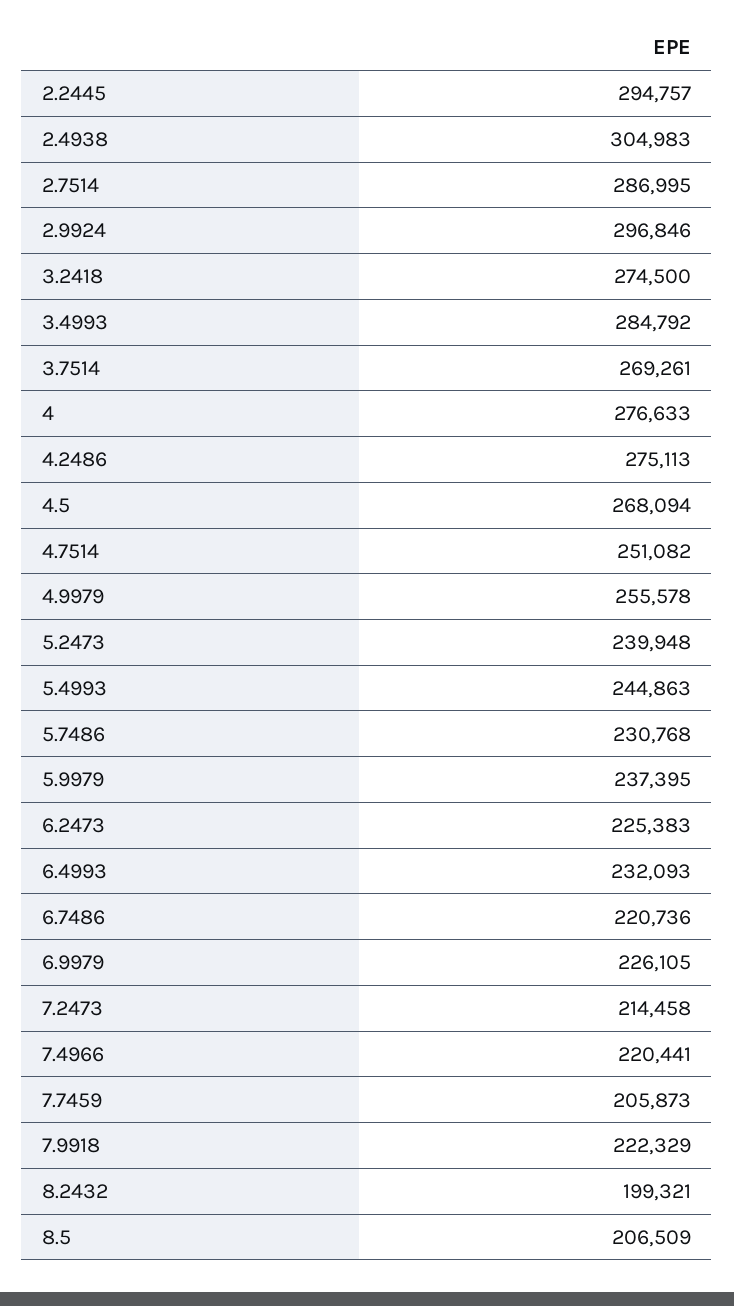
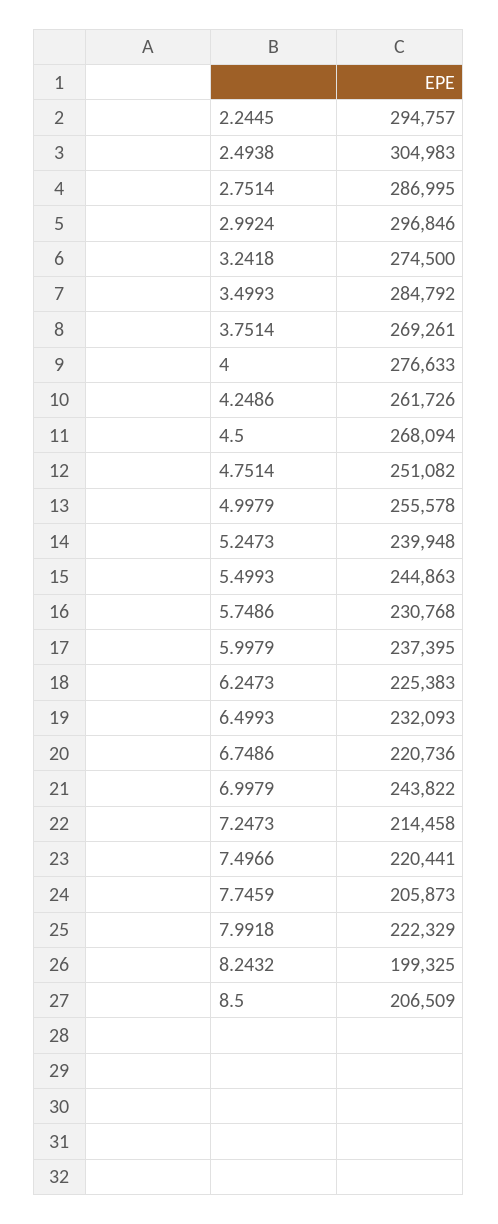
  {
    "2.2445": 294757,
    "2.4938": 304983,
    "2.7514": 286995,
    "2.9924": 296846,
    "3.2418": 274500,
    "3.4993": 284792,
    "3.7514": 269261,
    "4": 276633,
-   "4.2486": 275113,
+   "4.2486": 261726,
    "4.5": 268094,
    "4.7514": 251082,
    "4.9979": 255578,
    "5.2473": 239948,
    "5.4993": 244863,
    "5.7486": 230768,
    "5.9979": 237395,
    "6.2473": 225383,
    "6.4993": 232093,
    "6.7486": 220736,
-   "6.9979": 226105,
+   "6.9979": 243822,
    "7.2473": 214458,
    "7.4966": 220441,
    "7.7459": 205873,
    "7.9918": 222329,
-   "8.2432": 199321,
+   "8.2432": 199325,
    "8.5": 206509
  }

